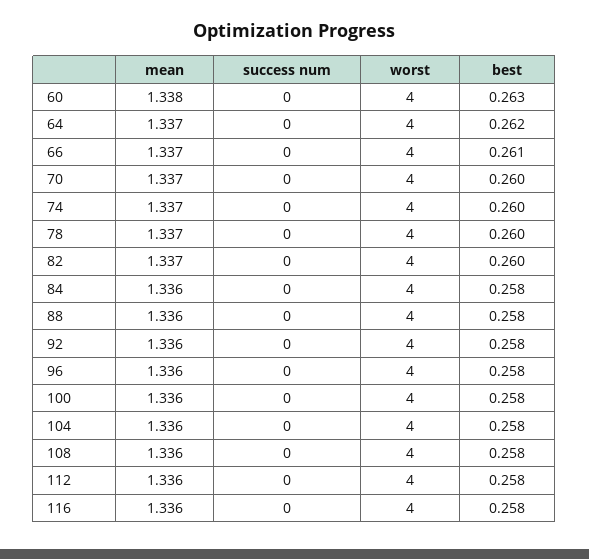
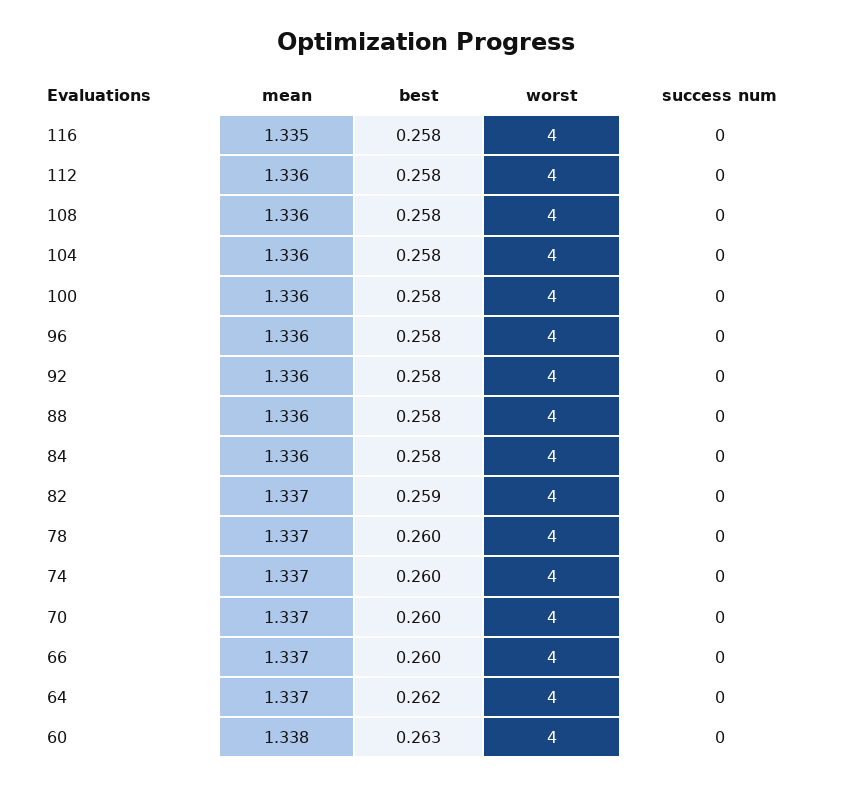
  {
    "mean": {
      "60": 1.338,
      "64": 1.337,
      "66": 1.337,
      "70": 1.337,
      "74": 1.337,
      "78": 1.337,
      "82": 1.337,
      "84": 1.336,
      "88": 1.336,
      "92": 1.336,
      "96": 1.336,
      "100": 1.336,
      "104": 1.336,
      "108": 1.336,
      "112": 1.336,
-     "116": 1.336
+     "116": 1.335
    },
    "success num": {
      "60": 0,
      "64": 0,
      "66": 0,
      "70": 0,
      "74": 0,
      "78": 0,
      "82": 0,
      "84": 0,
      "88": 0,
      "92": 0,
      "96": 0,
      "100": 0,
      "104": 0,
      "108": 0,
      "112": 0,
      "116": 0
    },
    "worst": {
      "60": 4,
      "64": 4,
      "66": 4,
      "70": 4,
      "74": 4,
      "78": 4,
      "82": 4,
      "84": 4,
      "88": 4,
      "92": 4,
      "96": 4,
      "100": 4,
      "104": 4,
      "108": 4,
      "112": 4,
      "116": 4
    },
    "best": {
      "60": 0.263,
      "64": 0.262,
-     "66": 0.261,
+     "66": 0.26,
      "70": 0.26,
      "74": 0.26,
      "78": 0.26,
-     "82": 0.26,
+     "82": 0.259,
      "84": 0.258,
      "88": 0.258,
      "92": 0.258,
      "96": 0.258,
      "100": 0.258,
      "104": 0.258,
      "108": 0.258,
      "112": 0.258,
      "116": 0.258
    }
  }

